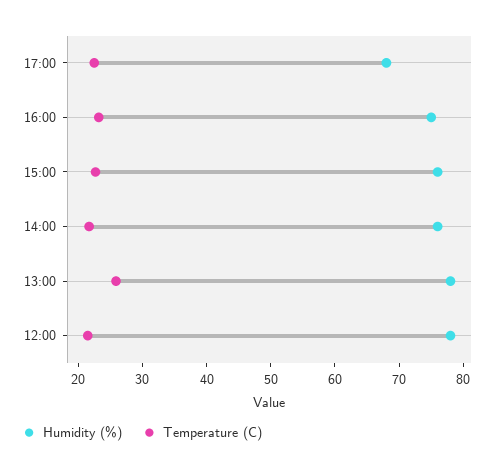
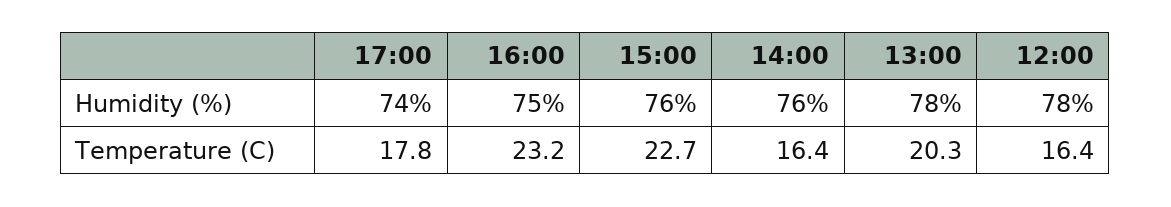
  {
    "Humidity (%)": {
-     "17:00": 68,
+     "17:00": 74,
      "16:00": 75,
      "15:00": 76,
      "14:00": 76,
      "13:00": 78,
      "12:00": 78
    },
    "Temperature (C)": {
-     "17:00": 22,
+     "17:00": 17.8,
      "16:00": 23.2,
      "15:00": 22.7,
-     "14:00": 22,
+     "14:00": 16.4,
-     "13:00": 26,
+     "13:00": 20.3,
-     "12:00": 22
+     "12:00": 16.4
    }
  }

